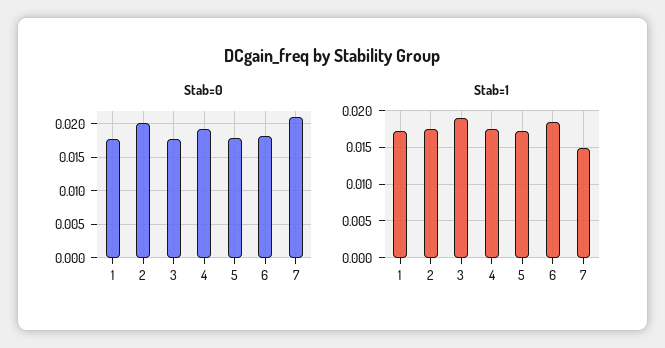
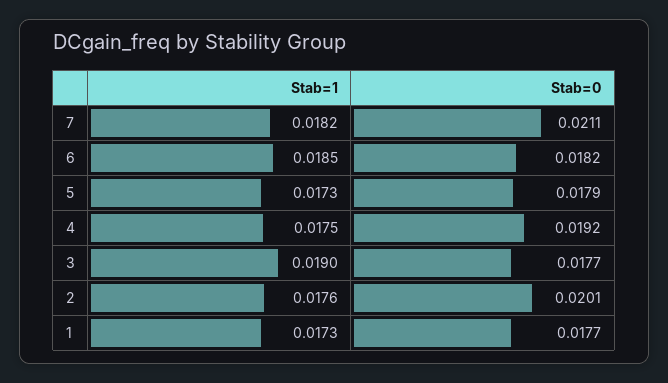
  {
    "Stab=0": {
      "1": 0.0177,
      "2": 0.0201,
      "3": 0.0177,
      "4": 0.0192,
      "5": 0.0179,
      "6": 0.0182,
      "7": 0.0211
    },
    "Stab=1": {
      "1": 0.0173,
      "2": 0.0176,
      "3": 0.019,
      "4": 0.0175,
      "5": 0.0173,
      "6": 0.0185,
-     "7": 0.015
+     "7": 0.0182
    }
  }

